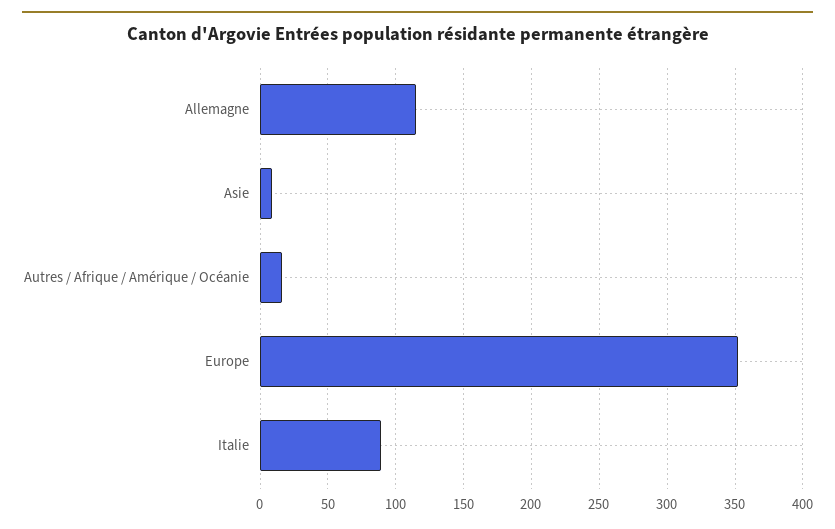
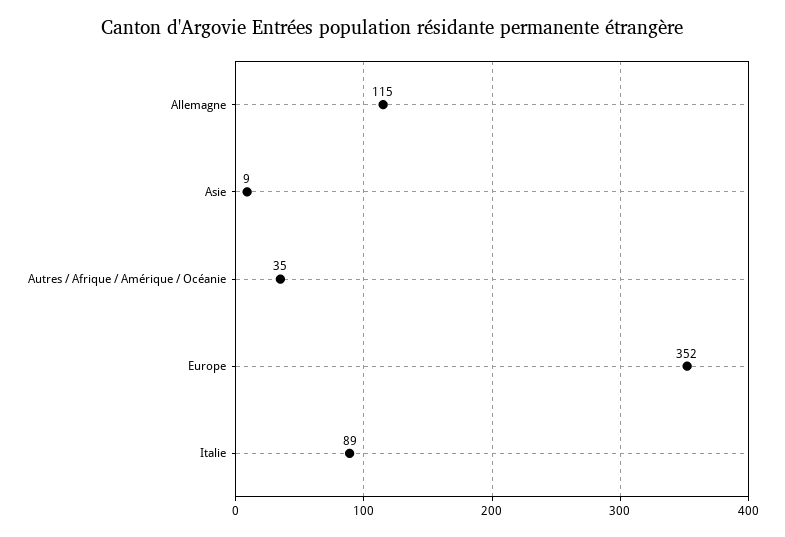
  {
    "Allemagne": 115,
    "Asie": 9,
-   "Autres / Afrique / Amérique / Océanie": 15,
+   "Autres / Afrique / Amérique / Océanie": 35,
    "Europe": 352,
    "Italie": 89
  }

